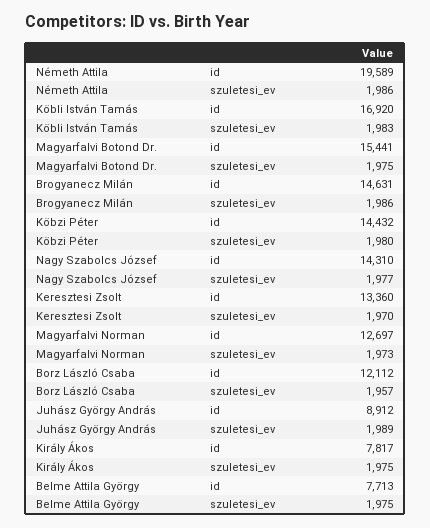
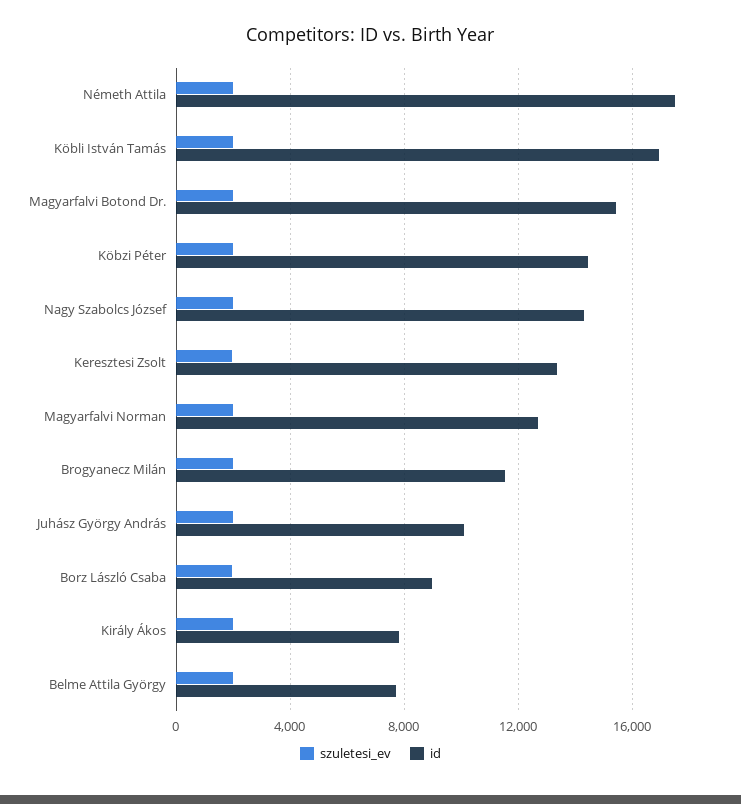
  {
    "id": {
-     "Németh Attila": 19589,
+     "Németh Attila": 17500,
      "Köbli István Tamás": 16920,
      "Magyarfalvi Botond Dr.": 15441,
-     "Brogyanecz Milán": 14631,
+     "Brogyanecz Milán": 11500,
      "Köbzi Péter": 14432,
      "Nagy Szabolcs József": 14310,
      "Keresztesi Zsolt": 13360,
      "Magyarfalvi Norman": 12697,
-     "Borz László Csaba": 12112,
+     "Borz László Csaba": 9000,
-     "Juhász György András": 8912,
+     "Juhász György András": 10000,
      "Király Ákos": 7817,
      "Belme Attila György": 7713
    },
    "szuletesi_ev": {
      "Németh Attila": 1986,
      "Köbli István Tamás": 1983,
      "Magyarfalvi Botond Dr.": 1975,
      "Brogyanecz Milán": 1986,
      "Köbzi Péter": 1980,
      "Nagy Szabolcs József": 1977,
      "Keresztesi Zsolt": 1970,
      "Magyarfalvi Norman": 1973,
      "Borz László Csaba": 1957,
      "Juhász György András": 1989,
      "Király Ákos": 1975,
      "Belme Attila György": 1975
    }
  }

